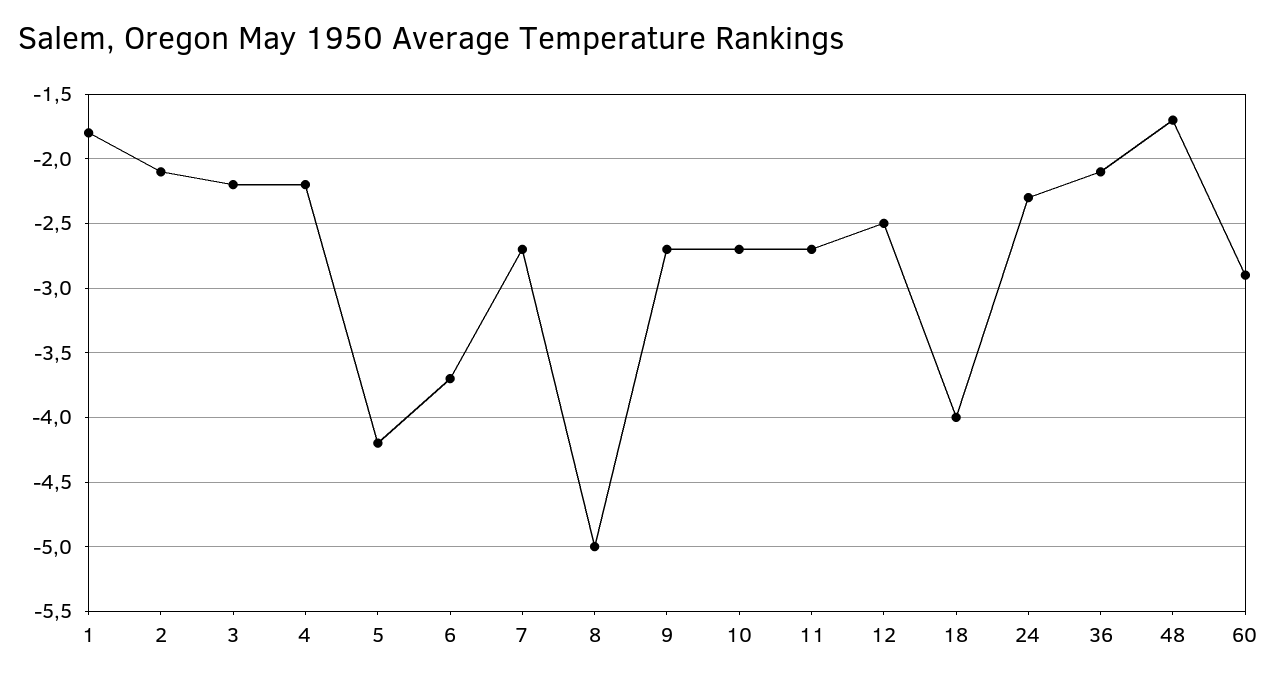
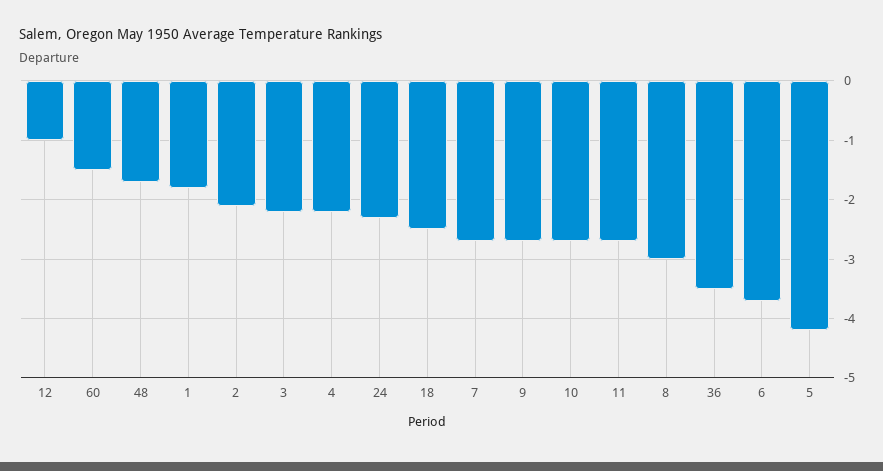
  {
    "1": -1.8,
    "2": -2.1,
    "3": -2.2,
    "4": -2.2,
    "5": -4.2,
    "6": -3.7,
    "7": -2.7,
-   "8": -5,
+   "8": -3,
    "9": -2.7,
    "10": -2.7,
    "11": -2.7,
-   "12": -2.5,
+   "12": -1,
-   "18": -4,
+   "18": -2.5,
    "24": -2.3,
-   "36": -2.1,
+   "36": -3.5,
    "48": -1.7,
-   "60": -2.9
+   "60": -1.5
  }

